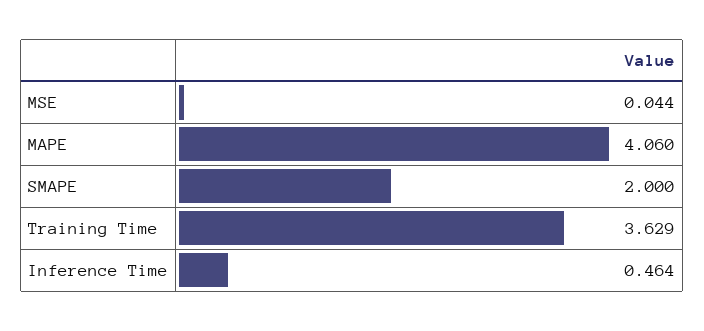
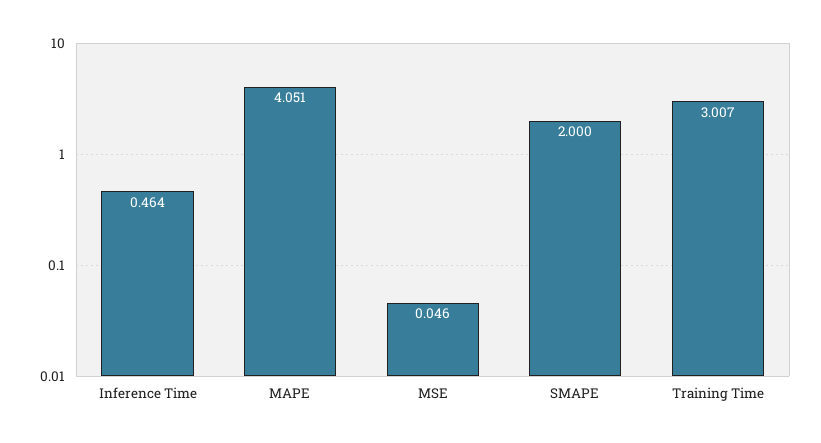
  {
-   "MSE": 0.044,
+   "MSE": 0.046,
-   "MAPE": 4.06,
+   "MAPE": 4.051,
    "SMAPE": 2,
-   "Training Time": 3.629,
+   "Training Time": 3.007,
    "Inference Time": 0.464
  }

